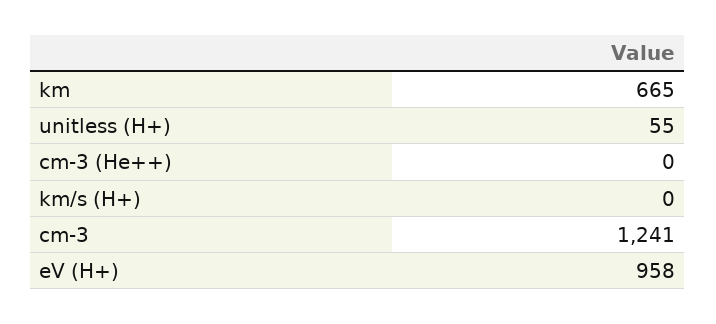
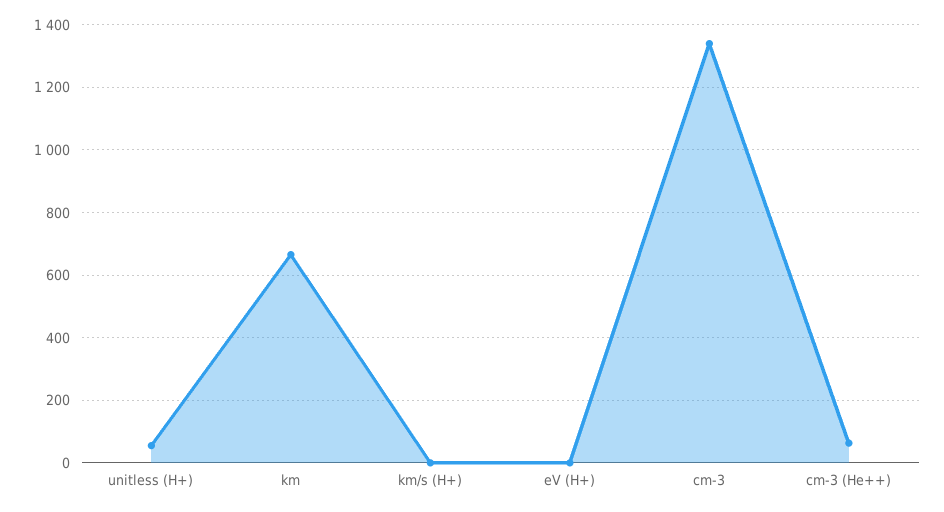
  {
    "km": 665,
    "unitless (H+)": 55,
-   "cm-3 (He++)": 0,
+   "cm-3 (He++)": 60,
    "km/s (H+)": 0,
-   "cm-3": 1241,
+   "cm-3": 1340,
-   "eV (H+)": 958
+   "eV (H+)": 0
  }

